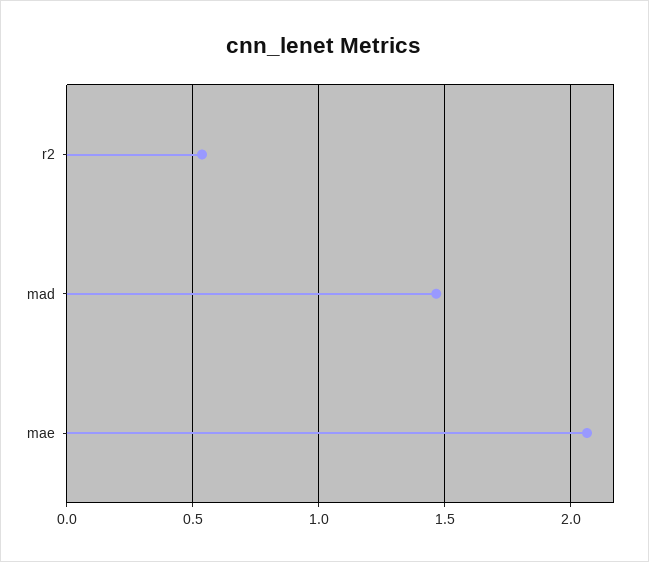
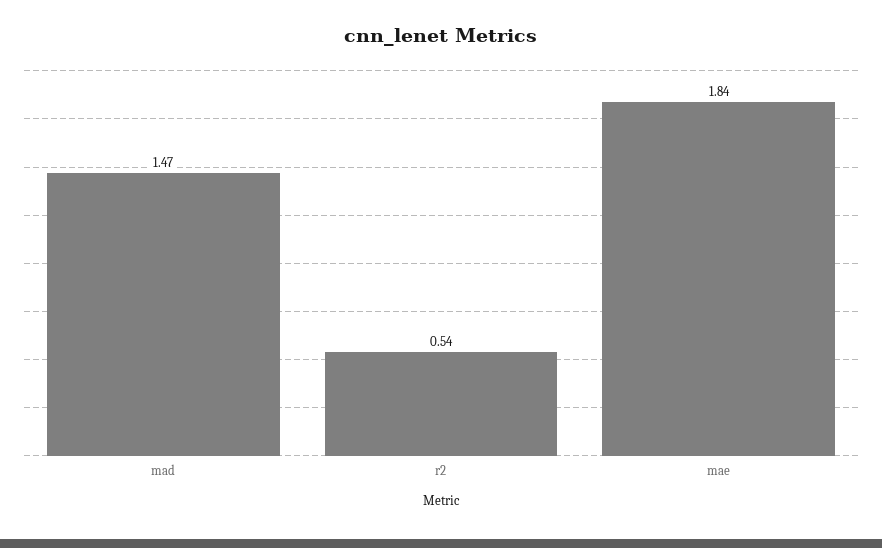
  {
    "r2": 0.54,
    "mad": 1.47,
-   "mae": 2.05
+   "mae": 1.84
  }

